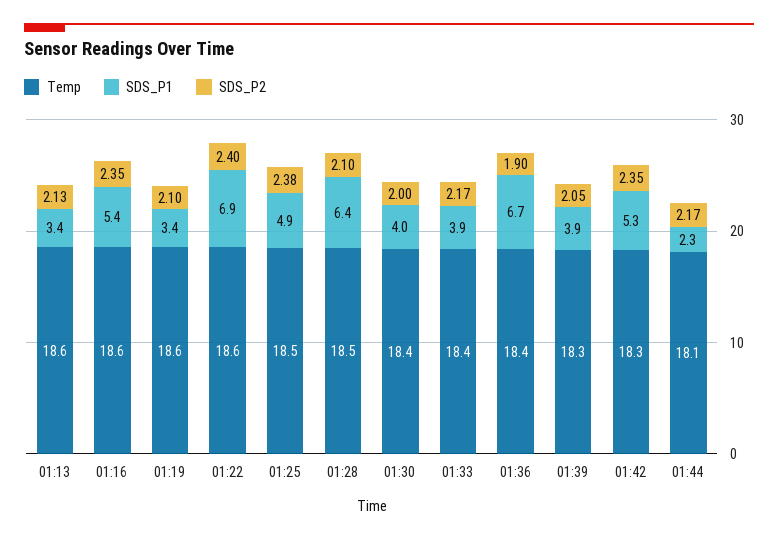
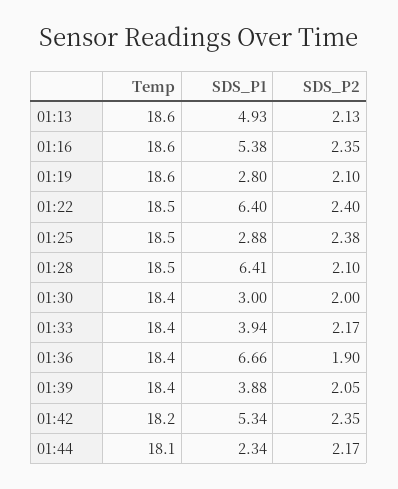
  {
    "Temp": {
      "01:13": 18.6,
      "01:16": 18.6,
      "01:19": 18.6,
-     "01:22": 18.6,
+     "01:22": 18.5,
      "01:25": 18.5,
      "01:28": 18.5,
      "01:30": 18.4,
      "01:33": 18.4,
      "01:36": 18.4,
-     "01:39": 18.3,
+     "01:39": 18.4,
-     "01:42": 18.3,
+     "01:42": 18.2,
      "01:44": 18.1
    },
    "SDS_P1": {
-     "01:13": 3.4,
+     "01:13": 4.93,
      "01:16": 5.38,
-     "01:19": 3.4,
+     "01:19": 2.8,
-     "01:22": 6.9,
+     "01:22": 6.4,
-     "01:25": 4.9,
+     "01:25": 2.88,
      "01:28": 6.41,
-     "01:30": 4,
+     "01:30": 3,
      "01:33": 3.94,
      "01:36": 6.66,
      "01:39": 3.88,
      "01:42": 5.34,
      "01:44": 2.34
    },
    "SDS_P2": {
      "01:13": 2.13,
      "01:16": 2.35,
      "01:19": 2.1,
      "01:22": 2.4,
      "01:25": 2.38,
      "01:28": 2.1,
      "01:30": 2,
      "01:33": 2.17,
      "01:36": 1.9,
      "01:39": 2.05,
      "01:42": 2.35,
      "01:44": 2.17
    }
  }

